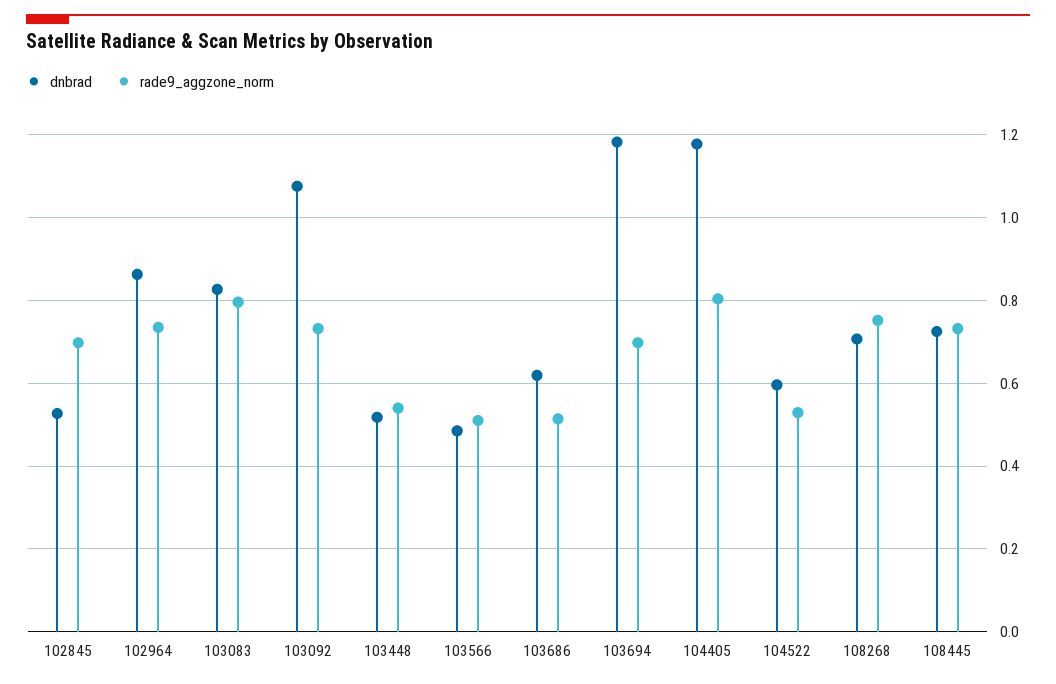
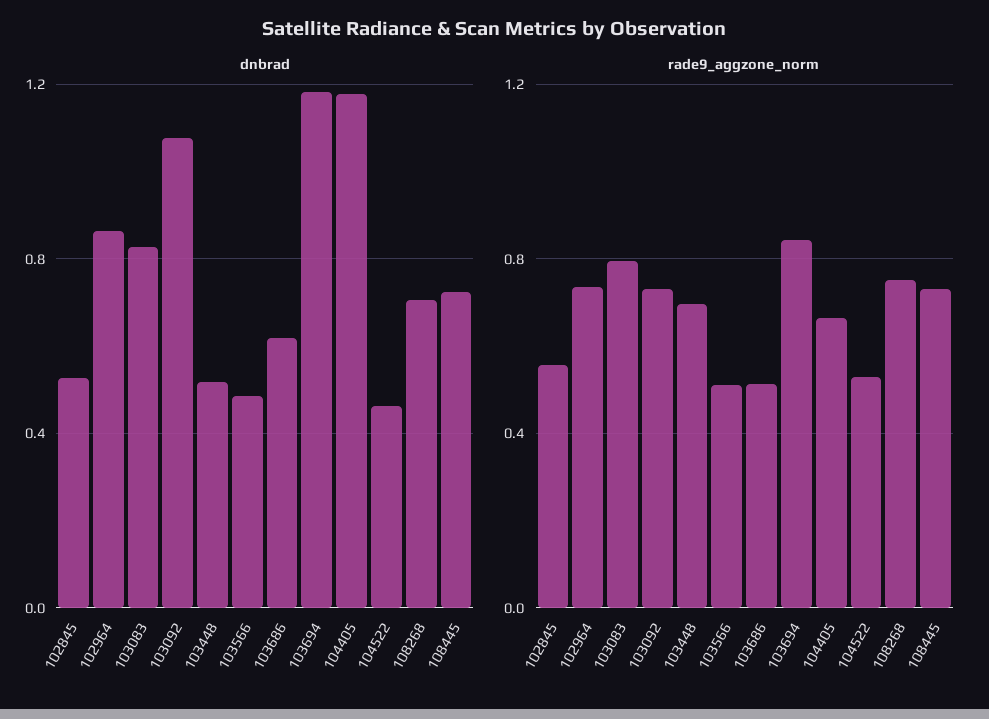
  {
    "dnbrad": {
      "102845": 0.52,
      "102964": 0.86,
      "103083": 0.82,
      "103092": 1.08,
      "103448": 0.52,
      "103566": 0.48,
      "103686": 0.62,
      "103694": 1.18,
      "104405": 1.18,
-     "104522": 0.6,
+     "104522": 0.45,
      "108268": 0.7,
      "108445": 0.72
    },
    "rade9_aggzone_norm": {
-     "102845": 0.7,
+     "102845": 0.55,
      "102964": 0.74,
      "103083": 0.8,
      "103092": 0.74,
-     "103448": 0.54,
+     "103448": 0.7,
      "103566": 0.52,
      "103686": 0.52,
-     "103694": 0.7,
+     "103694": 0.85,
-     "104405": 0.8,
+     "104405": 0.65,
      "104522": 0.52,
      "108268": 0.76,
      "108445": 0.74
    }
  }

